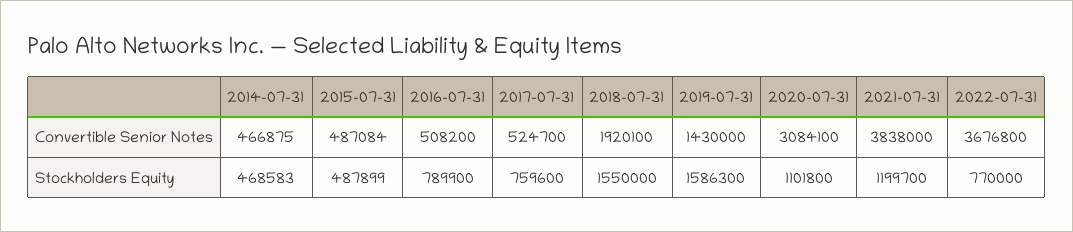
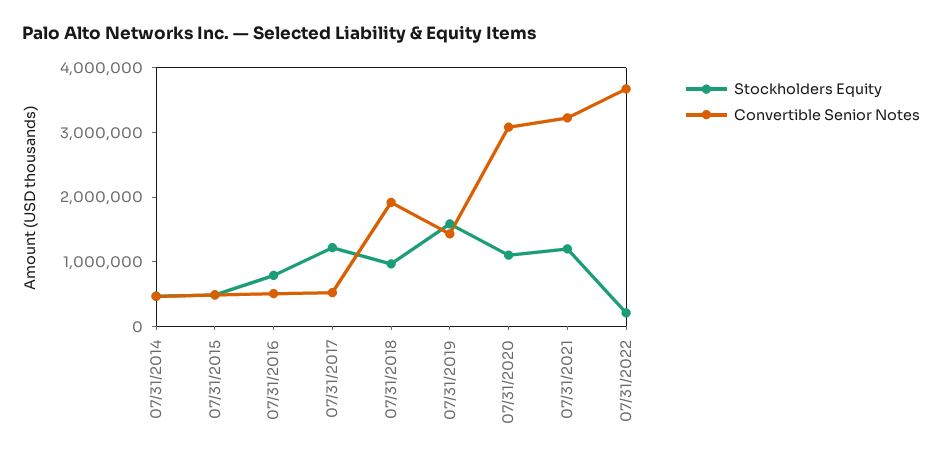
  {
    "Convertible Senior Notes": {
      "2014-07-31": 466875,
      "2015-07-31": 487084,
      "2016-07-31": 508200,
      "2017-07-31": 524700,
      "2018-07-31": 1920100,
      "2019-07-31": 1430000,
      "2020-07-31": 3084100,
-     "2021-07-31": 3838000,
+     "2021-07-31": 3200000,
      "2022-07-31": 3676800
    },
    "Stockholders Equity": {
      "2014-07-31": 468583,
      "2015-07-31": 487899,
      "2016-07-31": 789900,
-     "2017-07-31": 759600,
+     "2017-07-31": 1200000,
-     "2018-07-31": 1550000,
+     "2018-07-31": 1000000,
      "2019-07-31": 1586300,
      "2020-07-31": 1101800,
      "2021-07-31": 1199700,
-     "2022-07-31": 770000
+     "2022-07-31": 200000
    }
  }

